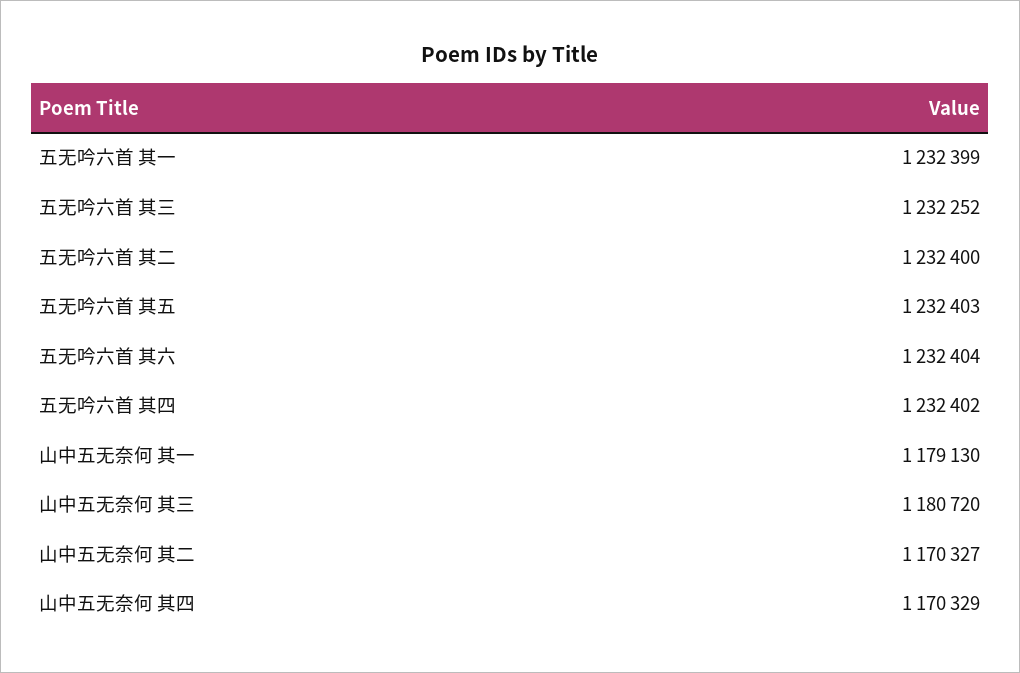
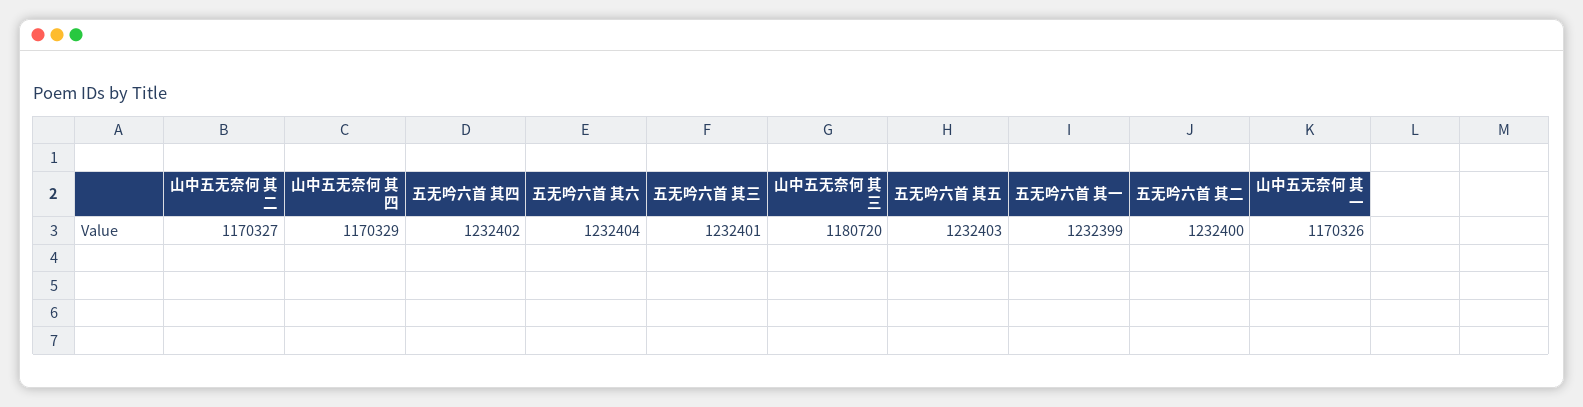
  {
    "五无吟六首 其一": 1232399,
-   "五无吟六首 其三": 1232252,
+   "五无吟六首 其三": 1232401,
    "五无吟六首 其二": 1232400,
    "五无吟六首 其五": 1232403,
    "五无吟六首 其六": 1232404,
    "五无吟六首 其四": 1232402,
-   "山中五无奈何 其一": 1179130,
+   "山中五无奈何 其一": 1170326,
    "山中五无奈何 其三": 1180720,
    "山中五无奈何 其二": 1170327,
    "山中五无奈何 其四": 1170329
  }

